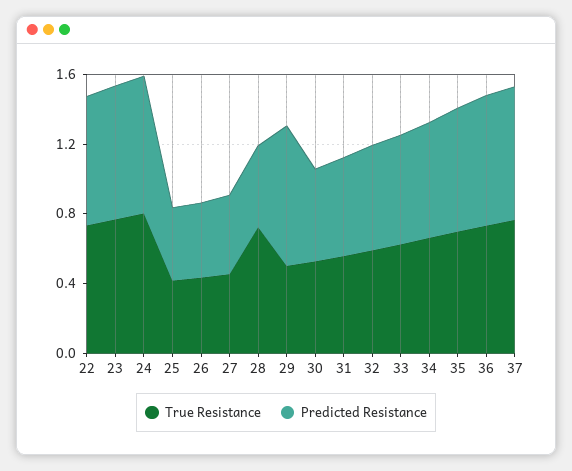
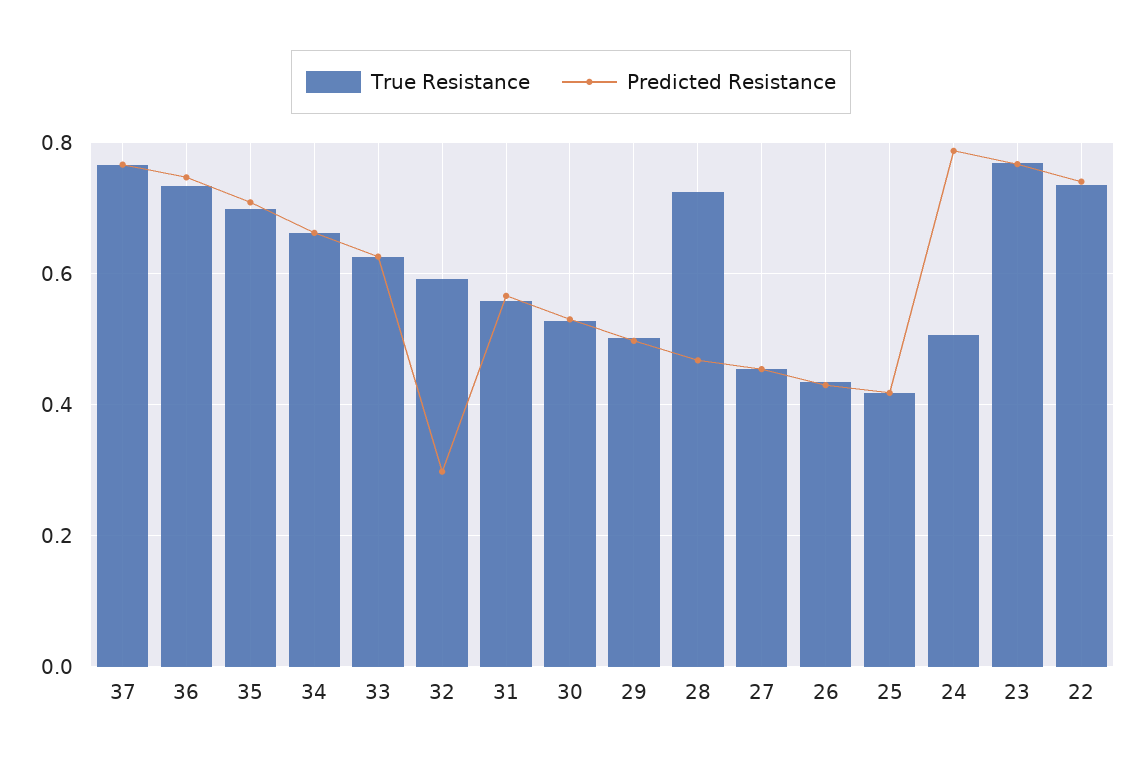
  {
    "True Resistance": {
      "22": 0.74,
      "23": 0.76,
-     "24": 0.8,
+     "24": 0.5,
      "25": 0.42,
      "26": 0.44,
      "27": 0.46,
      "28": 0.72,
      "29": 0.5,
      "30": 0.52,
      "31": 0.56,
      "32": 0.6,
      "33": 0.62,
      "34": 0.66,
      "35": 0.7,
      "36": 0.74,
      "37": 0.76
    },
    "Predicted Resistance": {
      "22": 0.74,
      "23": 0.76,
      "24": 0.78,
      "25": 0.42,
      "26": 0.42,
      "27": 0.46,
      "28": 0.46,
-     "29": 0.8,
+     "29": 0.5,
      "30": 0.54,
      "31": 0.56,
-     "32": 0.6,
+     "32": 0.3,
      "33": 0.62,
      "34": 0.66,
      "35": 0.7,
      "36": 0.74,
      "37": 0.76
    }
  }

